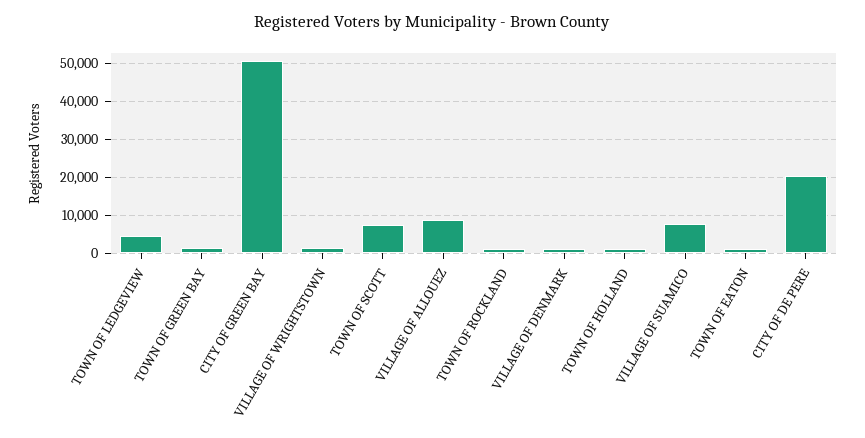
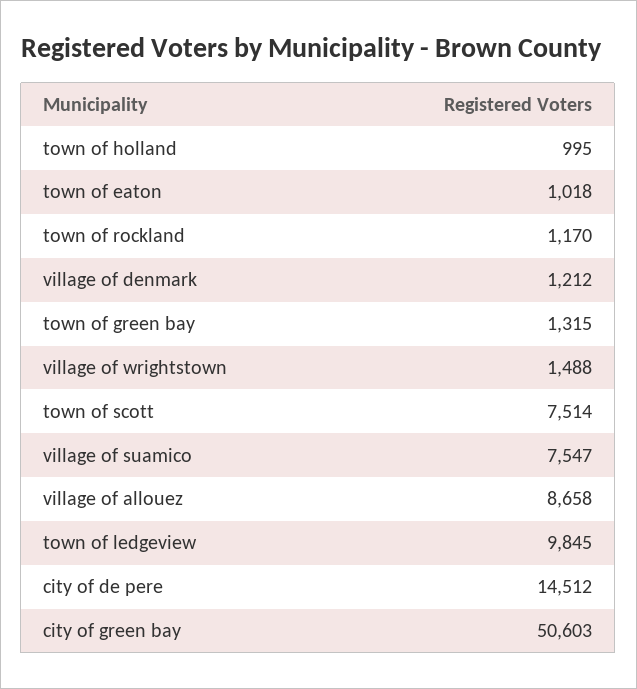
  {
-   "TOWN OF LEDGEVIEW": 4000,
+   "TOWN OF LEDGEVIEW": 9845,
    "TOWN OF GREEN BAY": 1315,
    "CITY OF GREEN BAY": 50603,
    "VILLAGE OF WRIGHTSTOWN": 1488,
    "TOWN OF SCOTT": 7514,
    "VILLAGE OF ALLOUEZ": 8658,
    "TOWN OF ROCKLAND": 1170,
    "VILLAGE OF DENMARK": 1212,
    "TOWN OF HOLLAND": 995,
    "VILLAGE OF SUAMICO": 7547,
    "TOWN OF EATON": 1018,
-   "CITY OF DE PERE": 20000
+   "CITY OF DE PERE": 14512
  }

